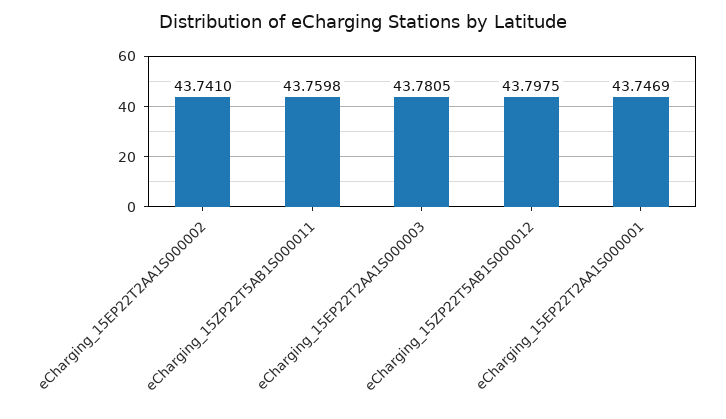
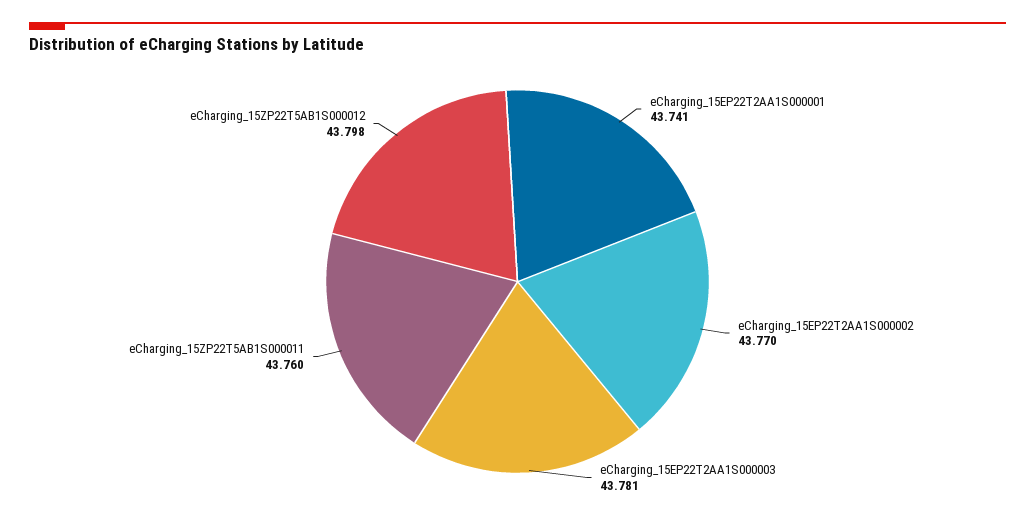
  {
-   "eCharging_15EP22T2AA1S000002": 43.741,
+   "eCharging_15EP22T2AA1S000002": 43.77,
    "eCharging_15ZP22T5AB1S000011": 43.7598,
    "eCharging_15EP22T2AA1S000003": 43.7805,
    "eCharging_15ZP22T5AB1S000012": 43.7975,
-   "eCharging_15EP22T2AA1S000001": 43.7469
+   "eCharging_15EP22T2AA1S000001": 43.741
  }

